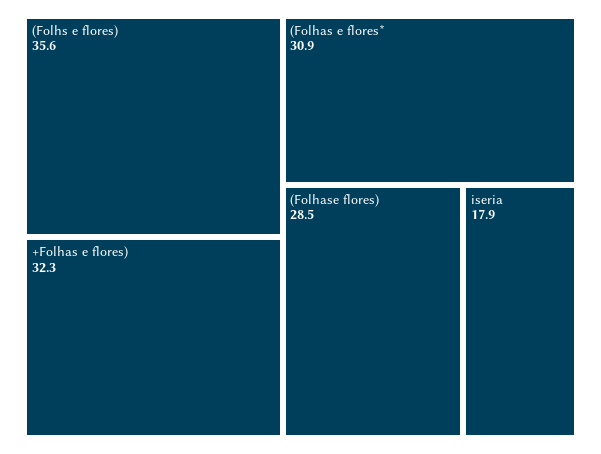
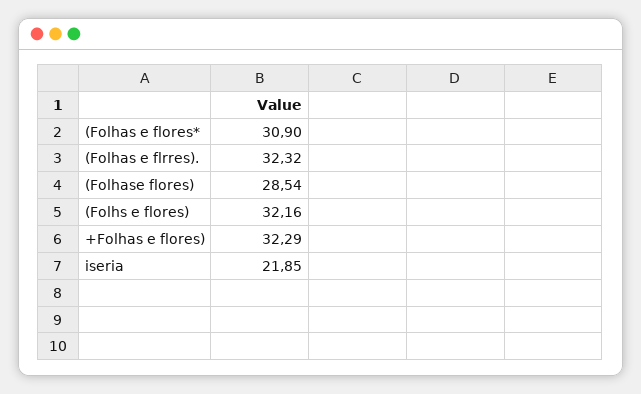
  {
-   "(Folhs e flores)": 35.6,
+   "(Folhs e flores)": 32.16,
    "+Folhas e flores)": 32.29,
    "(Folhas e flores*": 30.9,
    "(Folhase flores)": 28.54,
-   "iseria": 17.9
+   "iseria": 21.85,
+   "(Folhas e flrres).": 32.32
  }

